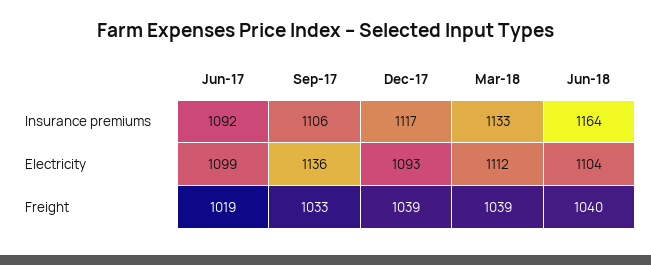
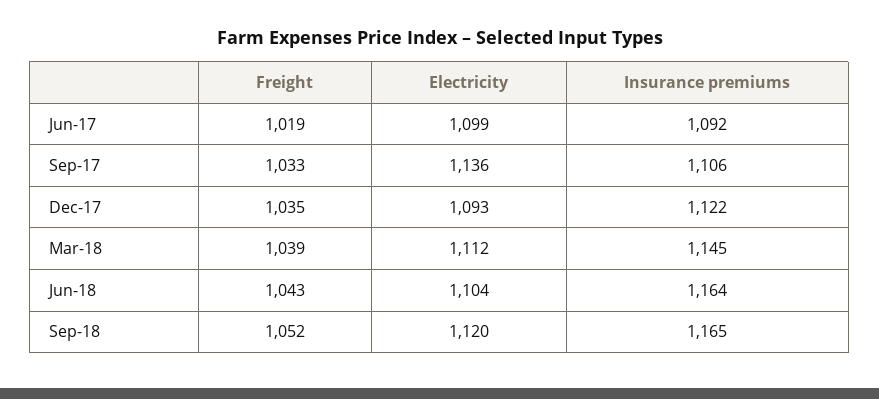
  {
    "Jun-17": {
      "Insurance premiums": 1092,
      "Electricity": 1099,
      "Freight": 1019
    },
    "Sep-17": {
      "Insurance premiums": 1106,
      "Electricity": 1136,
      "Freight": 1033
    },
    "Dec-17": {
-     "Insurance premiums": 1117,
+     "Insurance premiums": 1122,
      "Electricity": 1093,
-     "Freight": 1039
+     "Freight": 1035
    },
    "Mar-18": {
-     "Insurance premiums": 1133,
+     "Insurance premiums": 1145,
      "Electricity": 1112,
      "Freight": 1039
    },
    "Jun-18": {
      "Insurance premiums": 1164,
      "Electricity": 1104,
-     "Freight": 1040
+     "Freight": 1043
-   }
+   },
+   "Sep-18": {
+     "Freight": 1052,
+     "Electricity": 1120,
+     "Insurance premiums": 1165
+   }
  }

